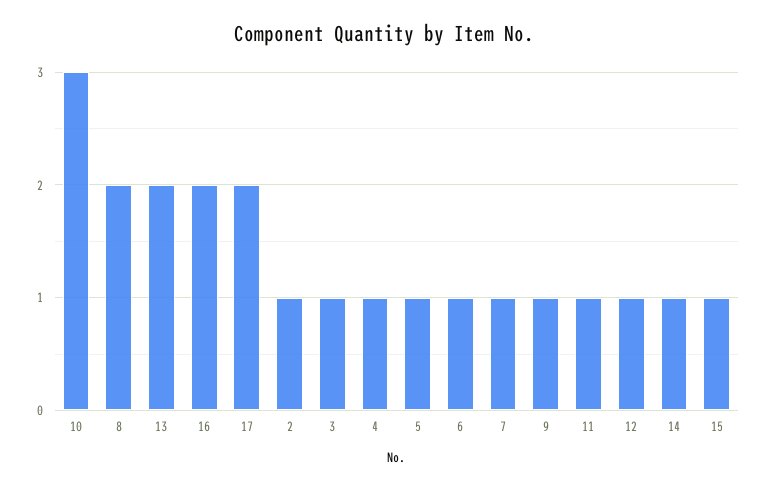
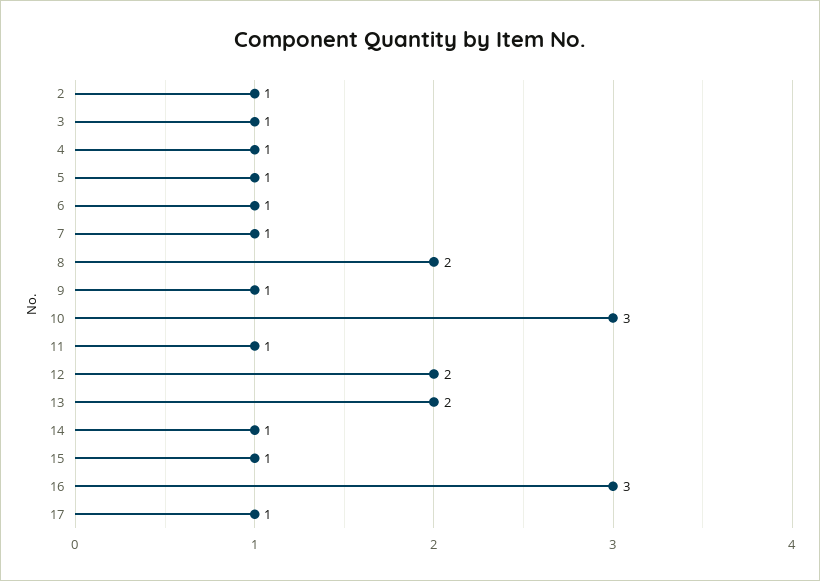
  {
    "10": 3,
    "8": 2,
    "13": 2,
-   "16": 2,
+   "16": 3,
-   "17": 2,
+   "17": 1,
    "2": 1,
    "3": 1,
    "4": 1,
    "5": 1,
    "6": 1,
    "7": 1,
    "9": 1,
    "11": 1,
-   "12": 1,
+   "12": 2,
    "14": 1,
    "15": 1
  }

